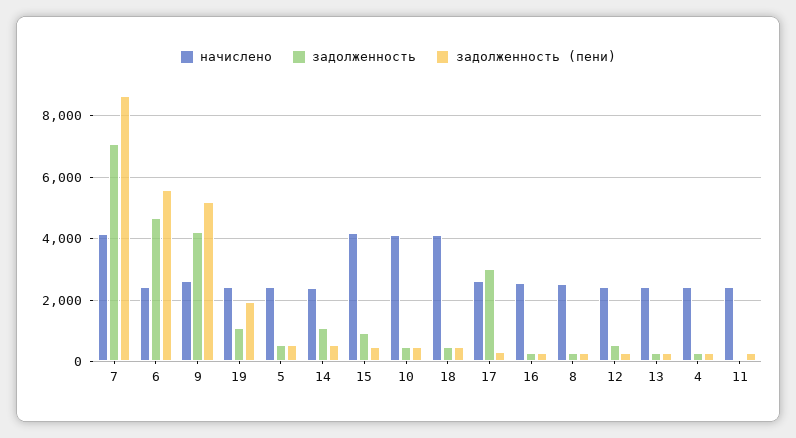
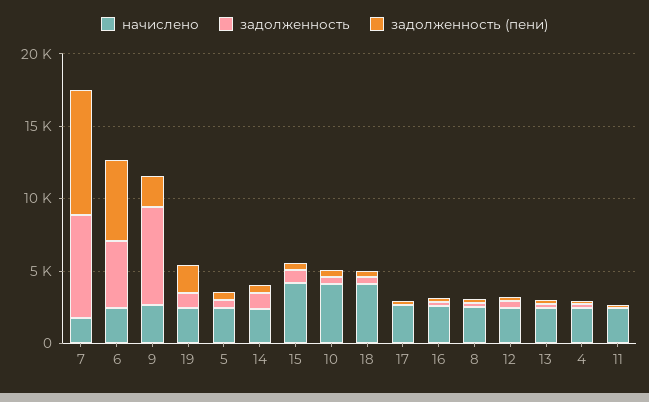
  {
    "начислено": {
-     "7": 4200,
+     "7": 2000,
      "6": 2400,
      "9": 2600,
      "19": 2400,
      "5": 2400,
      "14": 2400,
      "15": 4200,
      "10": 4200,
      "18": 4200,
      "17": 2600,
      "16": 2600,
      "8": 2600,
      "12": 2400,
      "13": 2400,
      "4": 2400,
      "11": 2400
    },
    "задолженность": {
      "7": 7000,
      "6": 4600,
-     "9": 4200,
+     "9": 7000,
      "19": 1000,
      "5": 600,
      "14": 1000,
      "15": 1000,
      "10": 400,
      "18": 400,
-     "17": 3000,
+     "17": 0,
      "16": 200,
      "8": 200,
      "12": 600,
      "13": 200,
      "4": 200,
      "11": 0
    },
    "задолженность (пени)": {
      "7": 8600,
      "6": 5600,
-     "9": 5200,
+     "9": 2000,
      "19": 2000,
      "5": 600,
      "14": 600,
      "15": 400,
      "10": 400,
      "18": 400,
      "17": 200,
      "16": 200,
      "8": 200,
      "12": 200,
      "13": 200,
      "4": 200,
      "11": 200
    }
  }

